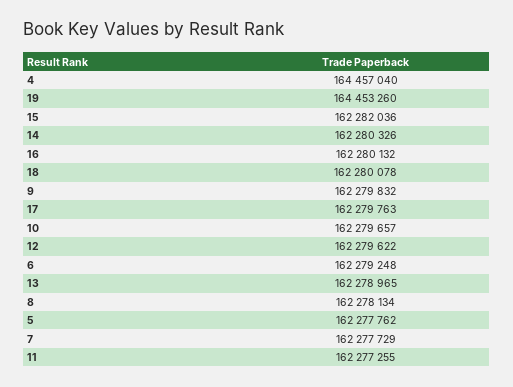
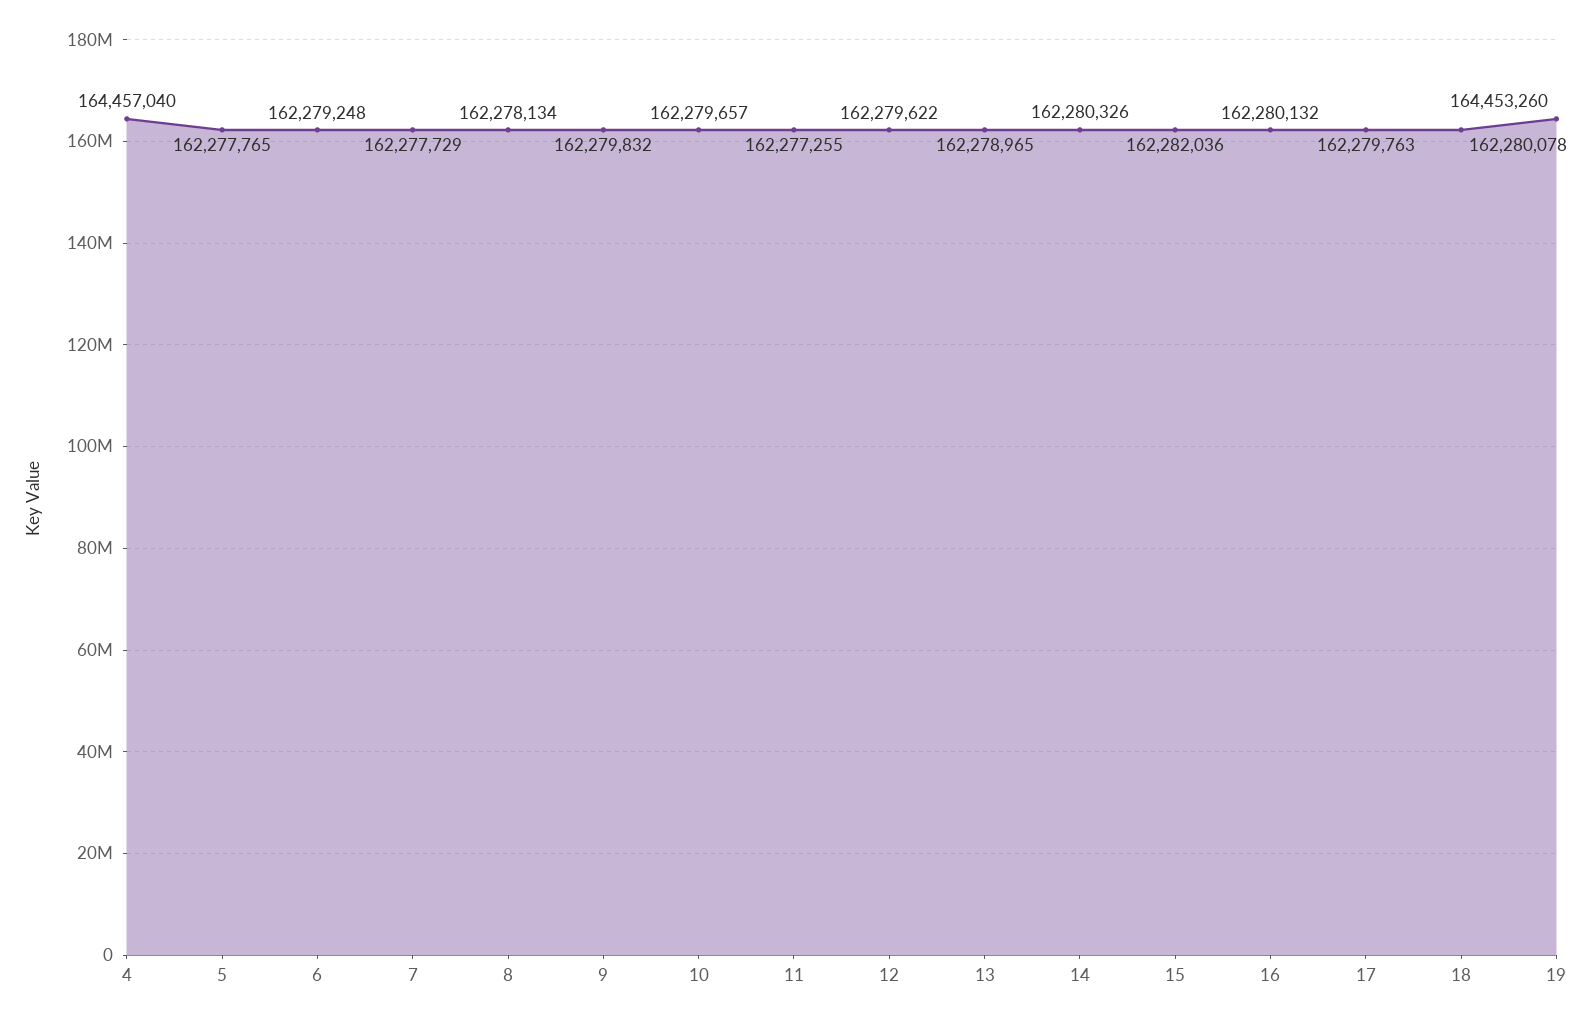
  {
    "4": 164457040,
    "19": 164453260,
    "15": 162282036,
    "14": 162280326,
    "16": 162280132,
    "18": 162280078,
    "9": 162279832,
    "17": 162279763,
    "10": 162279657,
    "12": 162279622,
    "6": 162279248,
    "13": 162278965,
    "8": 162278134,
-   "5": 162277762,
+   "5": 162277765,
    "7": 162277729,
    "11": 162277255
  }

